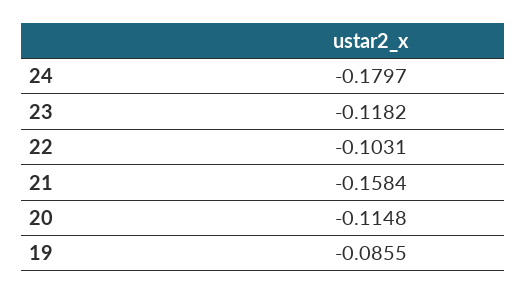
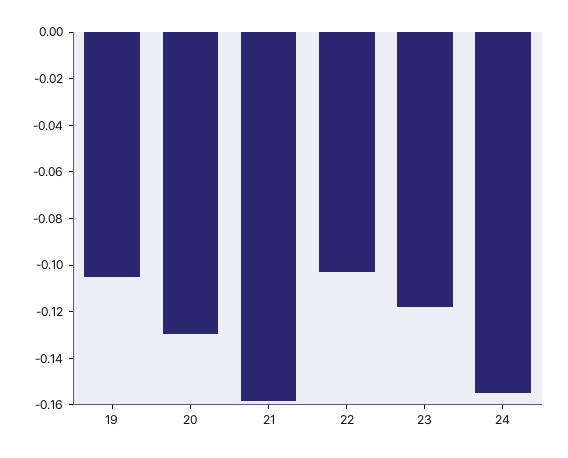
  {
-   "24": -0.1797,
+   "24": -0.155,
    "23": -0.1182,
    "22": -0.1031,
    "21": -0.1584,
-   "20": -0.1148,
+   "20": -0.13,
-   "19": -0.0855
+   "19": -0.105
  }

